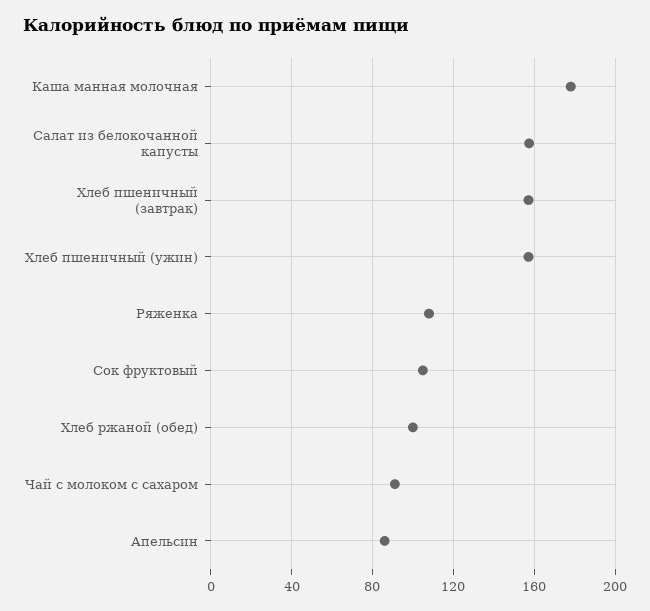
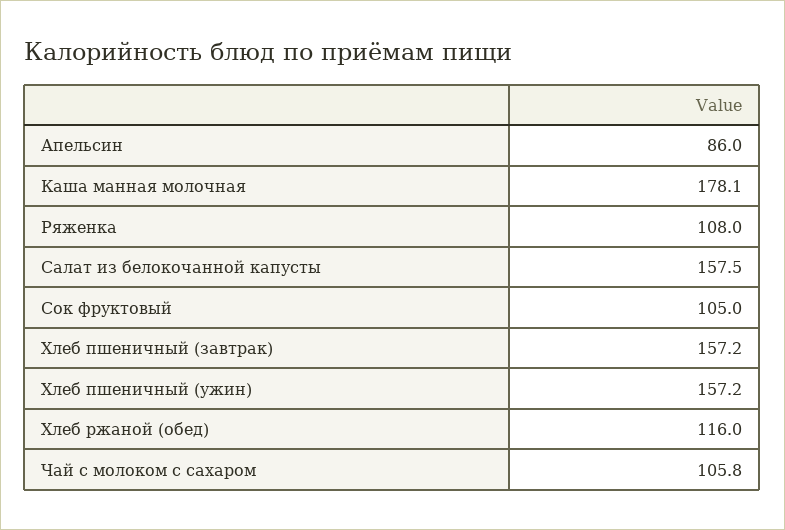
  {
    "Каша манная молочная": 178.1,
    "Салат из белокочанной капусты": 157.5,
    "Хлеб пшеничный (завтрак)": 157.2,
    "Хлеб пшеничный (ужин)": 157.2,
    "Ряженка": 108,
    "Сок фруктовый": 105,
-   "Хлеб ржаной (обед)": 100,
+   "Хлеб ржаной (обед)": 116,
-   "Чай с молоком с сахаром": 90,
+   "Чай с молоком с сахаром": 105.8,
    "Апельсин": 86
  }

